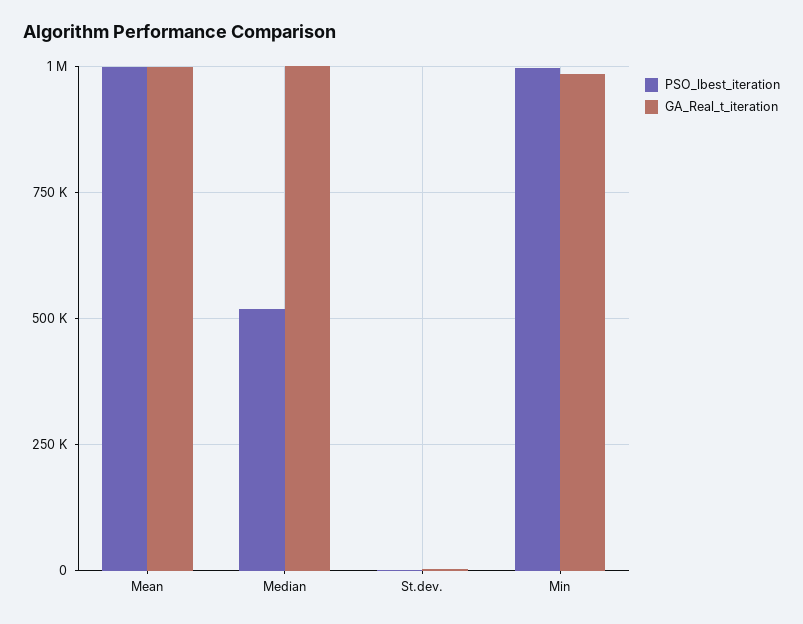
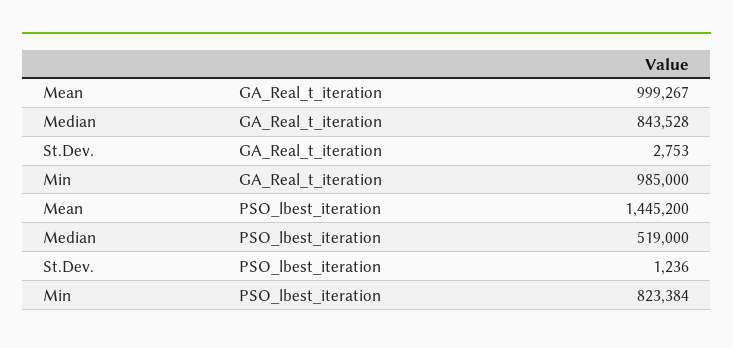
  {
    "PSO_lbest_iteration": {
-     "Mean": 1000000,
+     "Mean": 1445200,
      "Median": 519000,
      "St.dev.": 1236,
-     "Min": 1000000
+     "Min": 823384
    },
    "GA_Real_t_iteration": {
      "Mean": 999267,
-     "Median": 1000000,
+     "Median": 843528,
      "St.dev.": 2753,
      "Min": 985000
    }
  }

